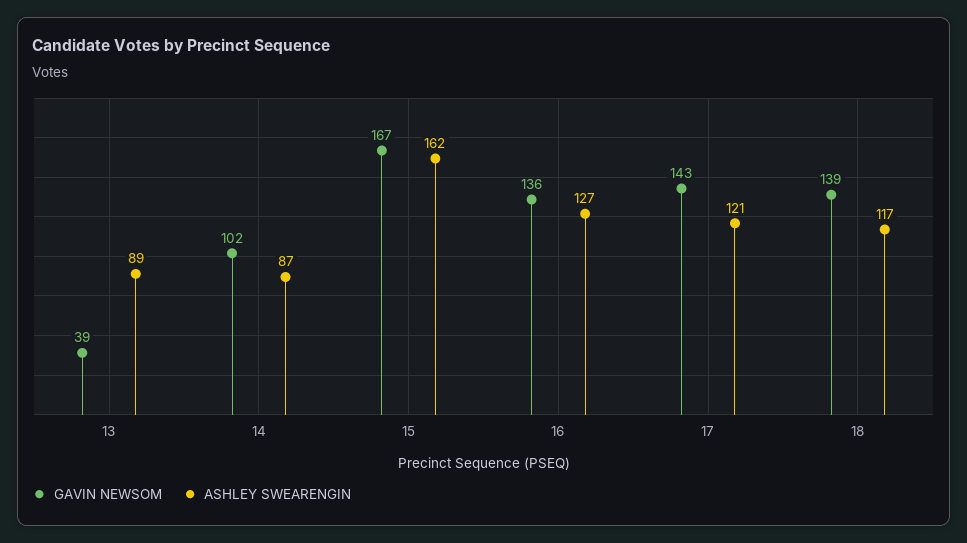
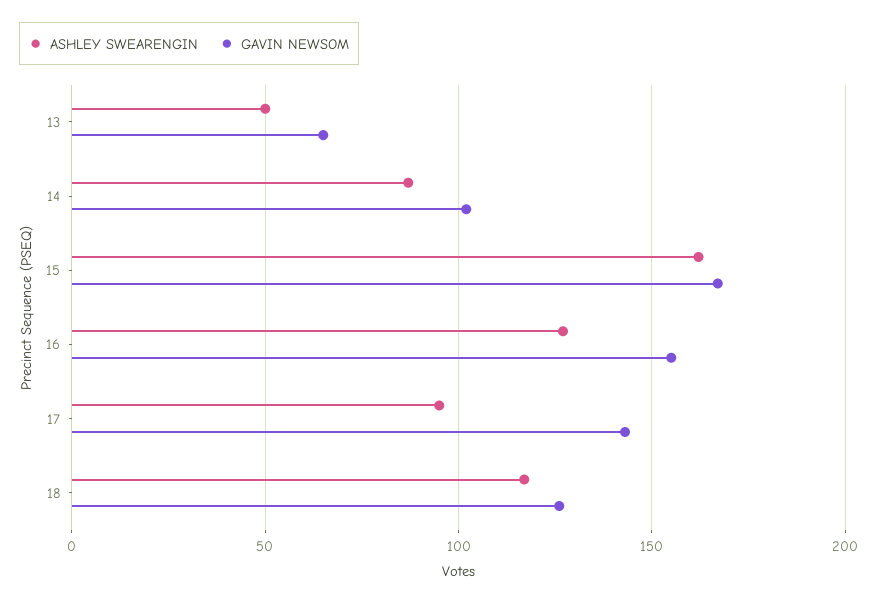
  {
    "GAVIN NEWSOM": {
-     "13": 39,
+     "13": 65,
      "14": 102,
      "15": 167,
-     "16": 136,
+     "16": 155,
      "17": 143,
-     "18": 139
+     "18": 125
    },
    "ASHLEY SWEARENGIN": {
-     "13": 89,
+     "13": 50,
      "14": 87,
      "15": 162,
      "16": 127,
-     "17": 121,
+     "17": 95,
      "18": 117
    }
  }

